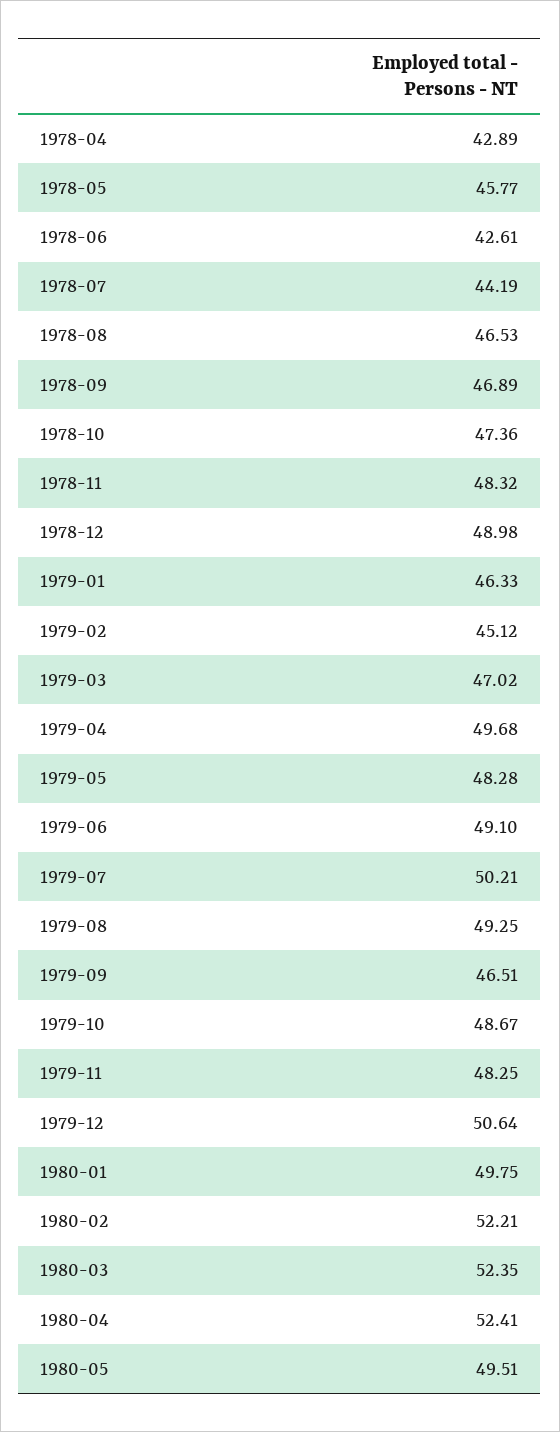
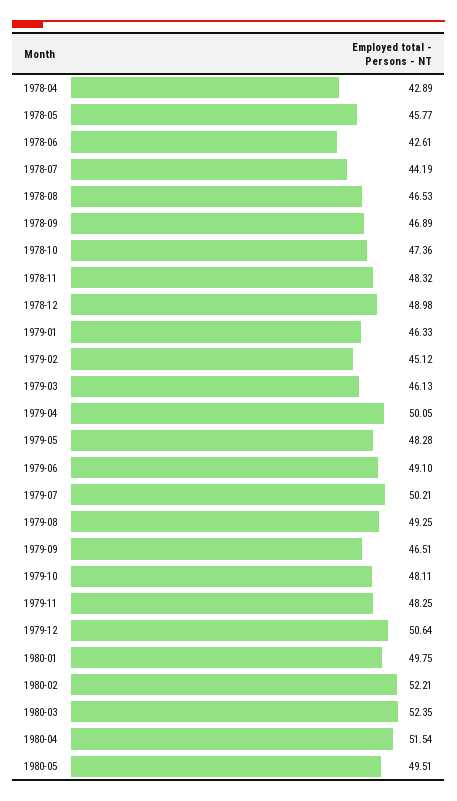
  {
    "1978-04": 42.89,
    "1978-05": 45.77,
    "1978-06": 42.61,
    "1978-07": 44.19,
    "1978-08": 46.53,
    "1978-09": 46.89,
    "1978-10": 47.36,
    "1978-11": 48.32,
    "1978-12": 48.98,
    "1979-01": 46.33,
    "1979-02": 45.12,
-   "1979-03": 47.02,
+   "1979-03": 46.13,
-   "1979-04": 49.68,
+   "1979-04": 50.05,
    "1979-05": 48.28,
    "1979-06": 49.1,
    "1979-07": 50.21,
    "1979-08": 49.25,
    "1979-09": 46.51,
-   "1979-10": 48.67,
+   "1979-10": 48.11,
    "1979-11": 48.25,
    "1979-12": 50.64,
    "1980-01": 49.75,
    "1980-02": 52.21,
    "1980-03": 52.35,
-   "1980-04": 52.41,
+   "1980-04": 51.54,
    "1980-05": 49.51
  }

